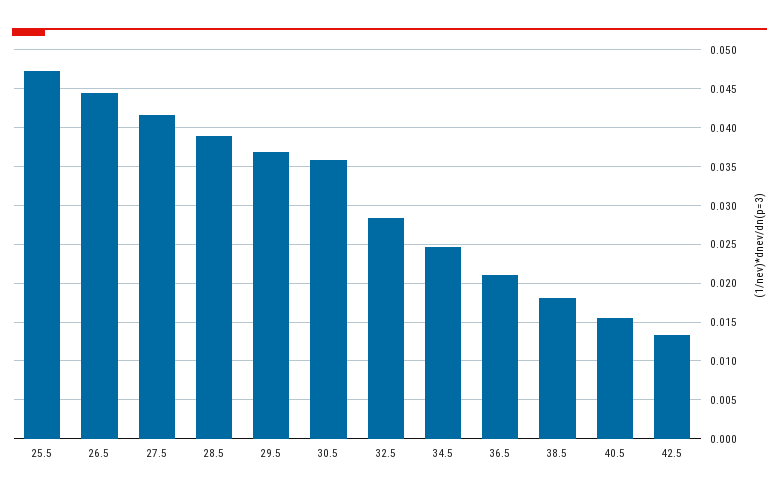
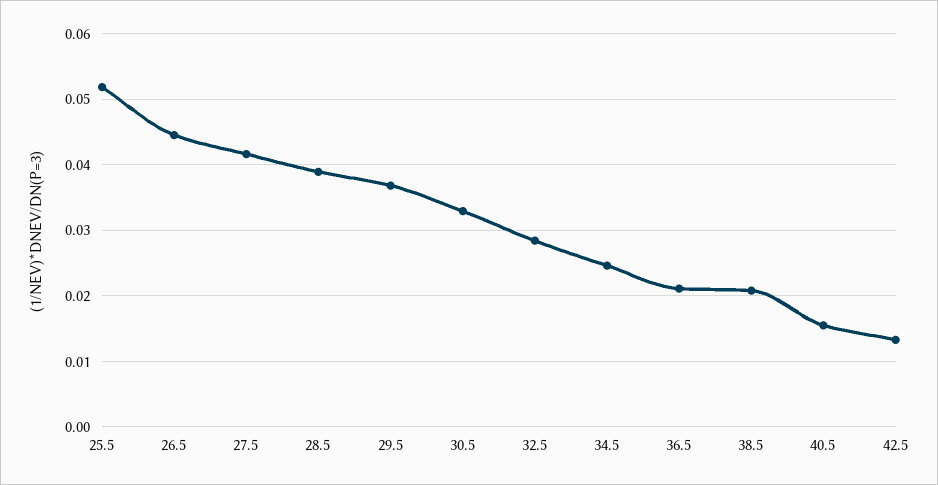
  {
-   "25.5": 0.047,
+   "25.5": 0.052,
    "26.5": 0.045,
    "27.5": 0.042,
    "28.5": 0.039,
    "29.5": 0.037,
-   "30.5": 0.036,
+   "30.5": 0.033,
    "32.5": 0.028,
    "34.5": 0.025,
    "36.5": 0.021,
-   "38.5": 0.018,
+   "38.5": 0.021,
    "40.5": 0.016,
    "42.5": 0.013
  }

